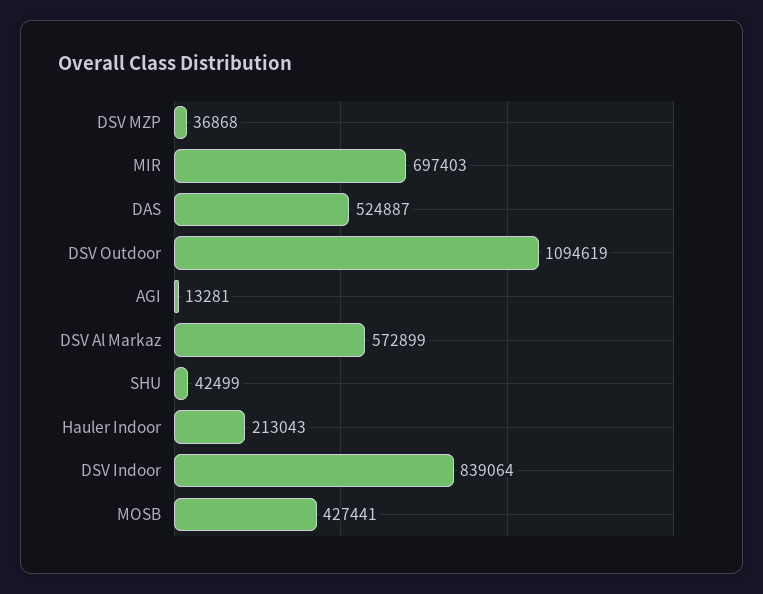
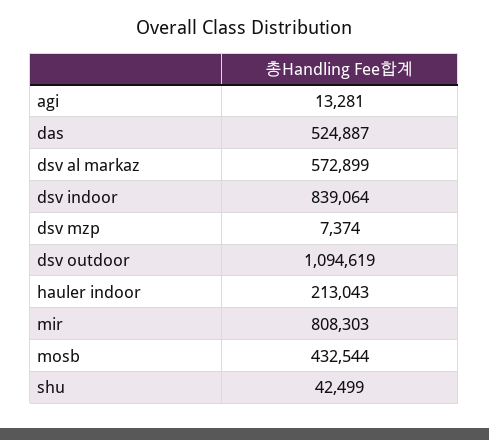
  {
-   "DSV MZP": 36868,
+   "DSV MZP": 7374,
-   "MIR": 697403,
+   "MIR": 808303,
    "DAS": 524887,
    "DSV Outdoor": 1094619,
    "AGI": 13281,
    "DSV Al Markaz": 572899,
    "SHU": 42499,
    "Hauler Indoor": 213043,
    "DSV Indoor": 839064,
-   "MOSB": 427441
+   "MOSB": 432544
  }

